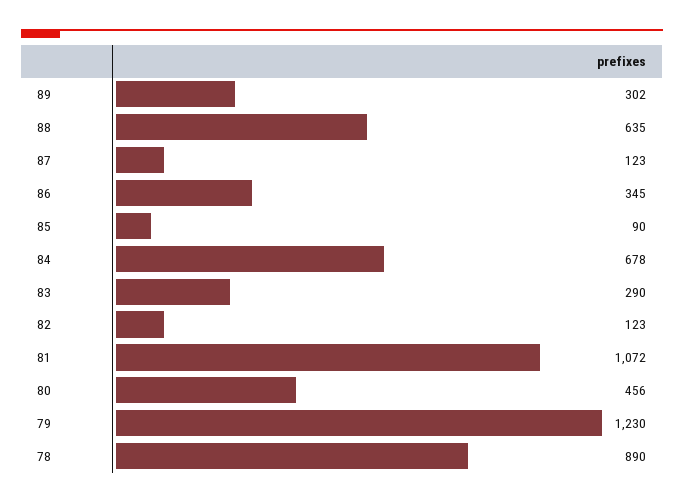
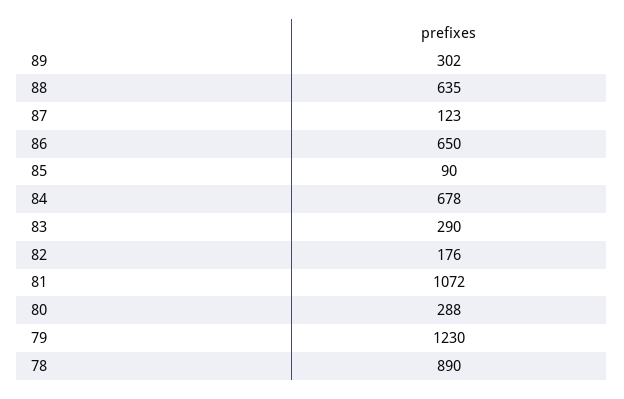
  {
    "89": 302,
    "88": 635,
    "87": 123,
-   "86": 345,
+   "86": 650,
    "85": 90,
    "84": 678,
    "83": 290,
-   "82": 123,
+   "82": 176,
    "81": 1072,
-   "80": 456,
+   "80": 288,
    "79": 1230,
    "78": 890
  }

